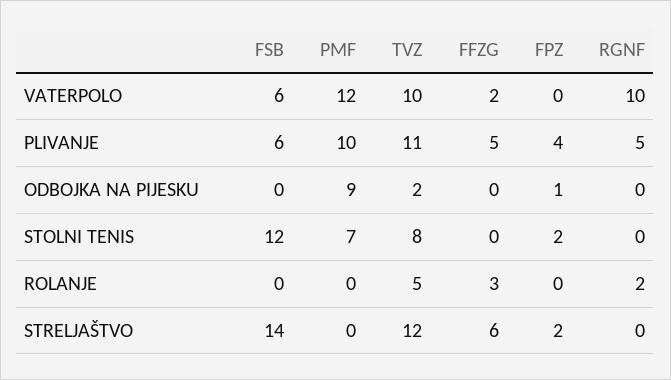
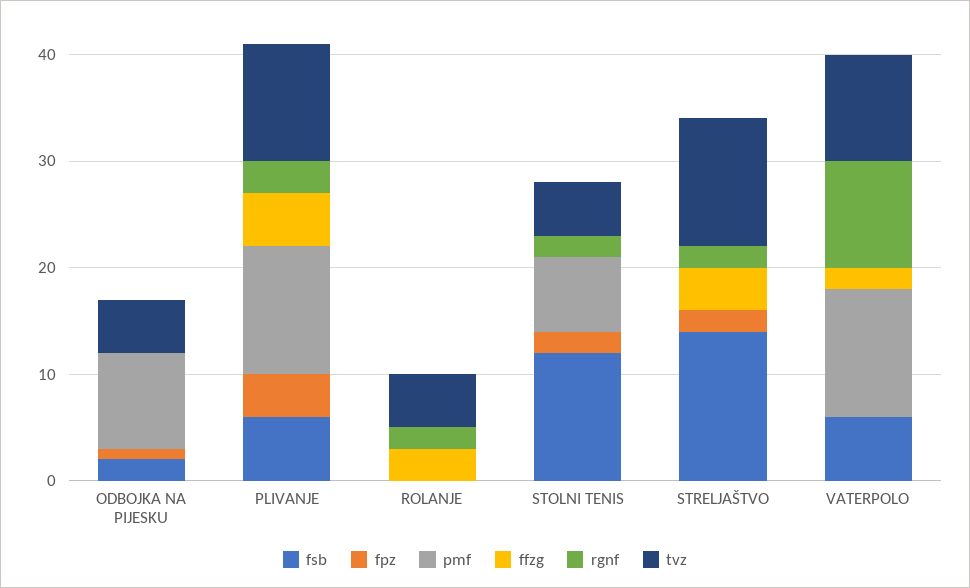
  {
    "FSB": {
      "VATERPOLO": 6,
      "PLIVANJE": 6,
-     "ODBOJKA NA PIJESKU": 0,
+     "ODBOJKA NA PIJESKU": 2,
      "STOLNI TENIS": 12,
      "ROLANJE": 0,
      "STRELJAŠTVO": 14
    },
    "PMF": {
      "VATERPOLO": 12,
-     "PLIVANJE": 10,
+     "PLIVANJE": 12,
      "ODBOJKA NA PIJESKU": 9,
      "STOLNI TENIS": 7,
      "ROLANJE": 0,
      "STRELJAŠTVO": 0
    },
    "TVZ": {
      "VATERPOLO": 10,
      "PLIVANJE": 11,
-     "ODBOJKA NA PIJESKU": 2,
+     "ODBOJKA NA PIJESKU": 5,
-     "STOLNI TENIS": 8,
+     "STOLNI TENIS": 5,
      "ROLANJE": 5,
      "STRELJAŠTVO": 12
    },
    "FFZG": {
      "VATERPOLO": 2,
      "PLIVANJE": 5,
      "ODBOJKA NA PIJESKU": 0,
      "STOLNI TENIS": 0,
      "ROLANJE": 3,
-     "STRELJAŠTVO": 6
+     "STRELJAŠTVO": 4
    },
    "FPZ": {
      "VATERPOLO": 0,
      "PLIVANJE": 4,
      "ODBOJKA NA PIJESKU": 1,
      "STOLNI TENIS": 2,
      "ROLANJE": 0,
      "STRELJAŠTVO": 2
    },
    "RGNF": {
      "VATERPOLO": 10,
-     "PLIVANJE": 5,
+     "PLIVANJE": 3,
      "ODBOJKA NA PIJESKU": 0,
-     "STOLNI TENIS": 0,
+     "STOLNI TENIS": 2,
      "ROLANJE": 2,
-     "STRELJAŠTVO": 0
+     "STRELJAŠTVO": 2
    }
  }

